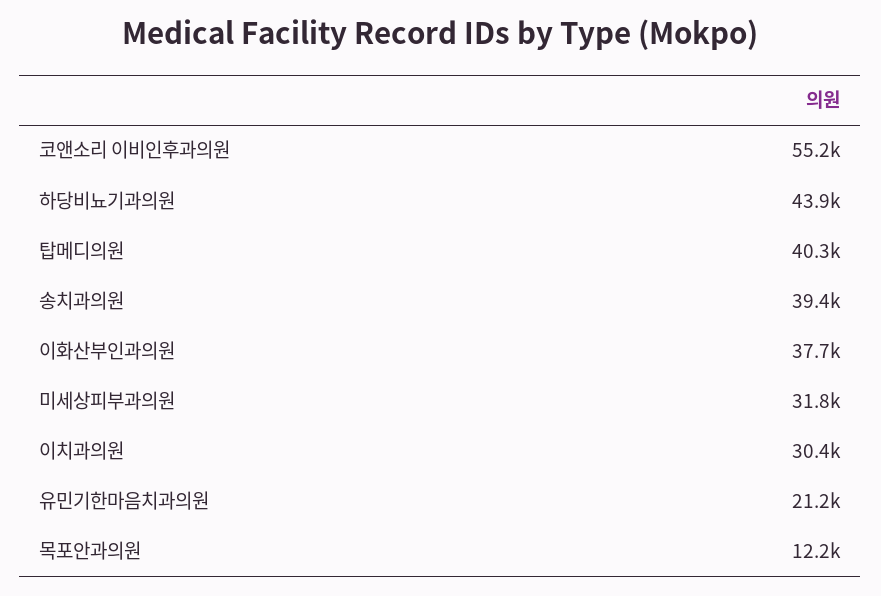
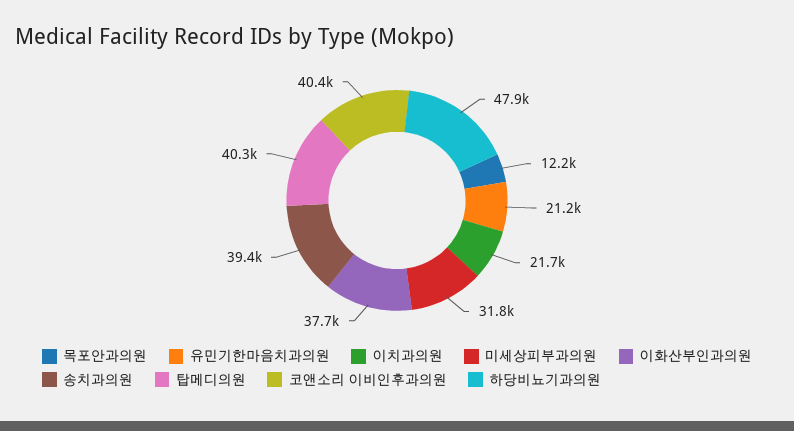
  {
-   "코앤소리 이비인후과의원": 55200,
+   "코앤소리 이비인후과의원": 40400,
-   "하당비뇨기과의원": 43900,
+   "하당비뇨기과의원": 47900,
    "탑메디의원": 40300,
    "송치과의원": 39400,
    "이화산부인과의원": 37700,
    "미세상피부과의원": 31800,
-   "이치과의원": 30400,
+   "이치과의원": 21700,
    "유민기한마음치과의원": 21200,
    "목포안과의원": 12200
  }

